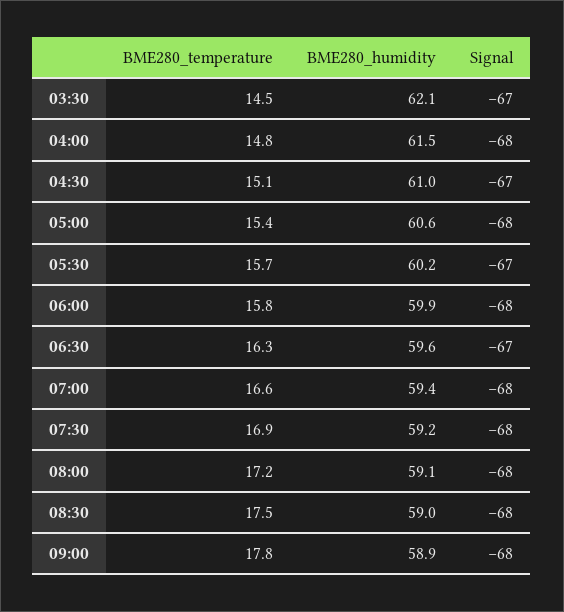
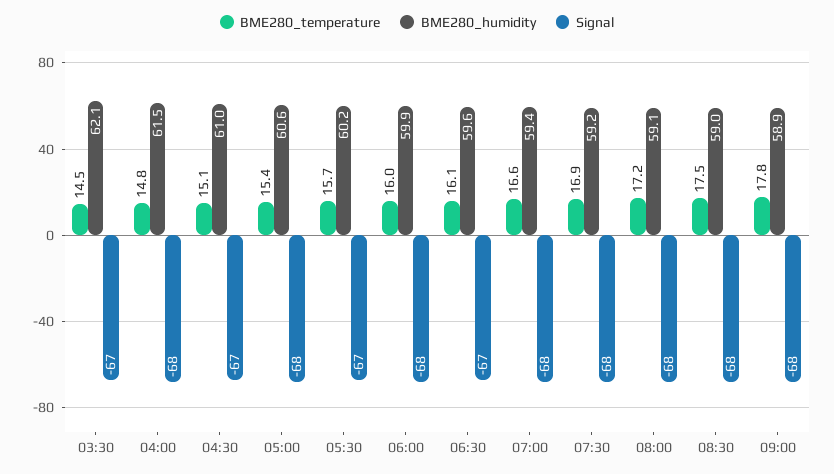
  {
    "BME280_temperature": {
      "03:30": 14.5,
      "04:00": 14.8,
      "04:30": 15.1,
      "05:00": 15.4,
      "05:30": 15.7,
-     "06:00": 15.8,
+     "06:00": 16,
-     "06:30": 16.3,
+     "06:30": 16.1,
      "07:00": 16.6,
      "07:30": 16.9,
      "08:00": 17.2,
      "08:30": 17.5,
      "09:00": 17.8
    },
    "BME280_humidity": {
      "03:30": 62.1,
      "04:00": 61.5,
      "04:30": 61,
      "05:00": 60.6,
      "05:30": 60.2,
      "06:00": 59.9,
      "06:30": 59.6,
      "07:00": 59.4,
      "07:30": 59.2,
      "08:00": 59.1,
      "08:30": 59,
      "09:00": 58.9
    },
    "Signal": {
      "03:30": -67,
      "04:00": -68,
      "04:30": -67,
      "05:00": -68,
      "05:30": -67,
      "06:00": -68,
      "06:30": -67,
      "07:00": -68,
      "07:30": -68,
      "08:00": -68,
      "08:30": -68,
      "09:00": -68
    }
  }

